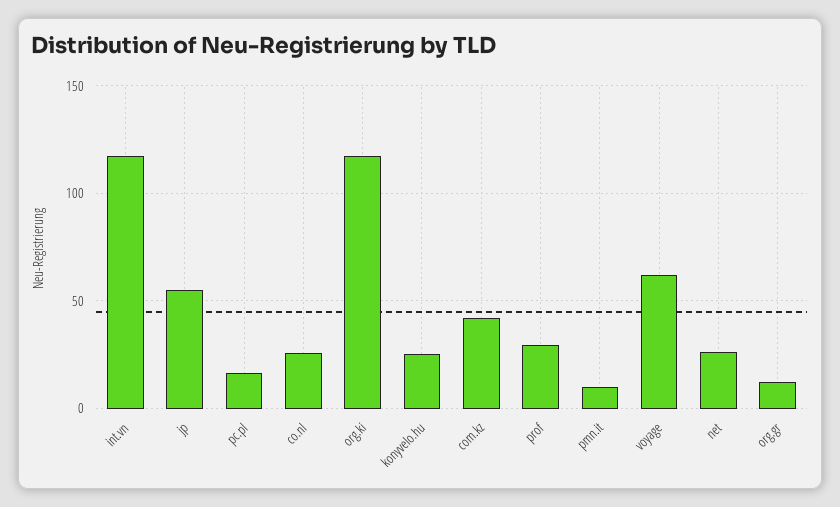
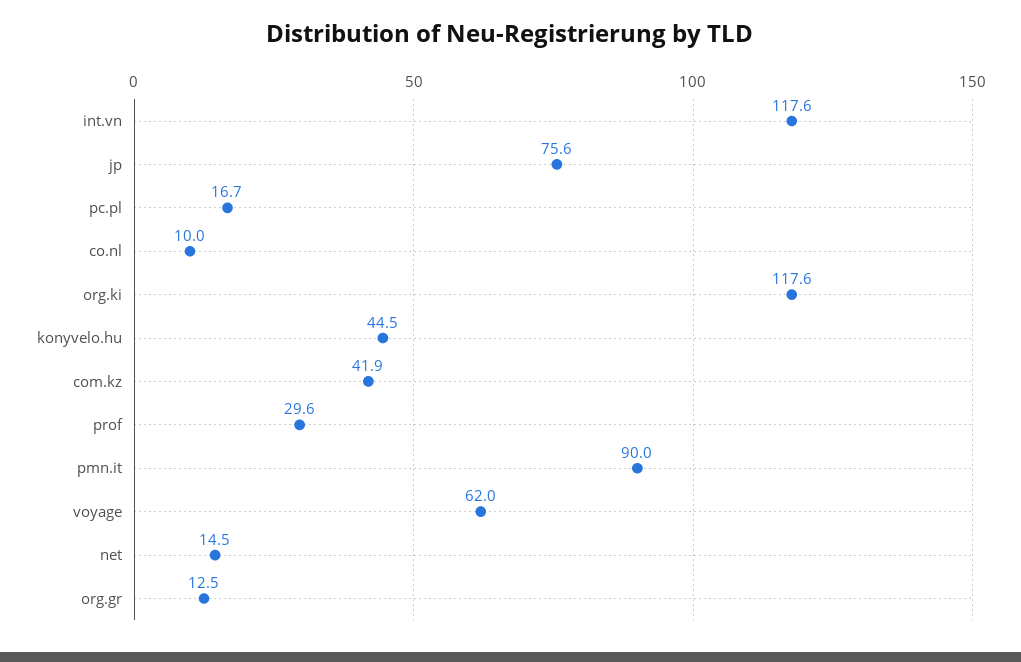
  {
    "int.vn": 117.6,
-   "jp": 55,
+   "jp": 75.6,
    "pc.pl": 16.7,
-   "co.nl": 25,
+   "co.nl": 10,
    "org.ki": 117.6,
-   "konyvelo.hu": 25,
+   "konyvelo.hu": 44.5,
    "com.kz": 41.9,
    "prof": 29.6,
-   "pmn.it": 10,
+   "pmn.it": 90,
    "voyage": 62,
-   "net": 25,
+   "net": 14.5,
    "org.gr": 12.5
  }

